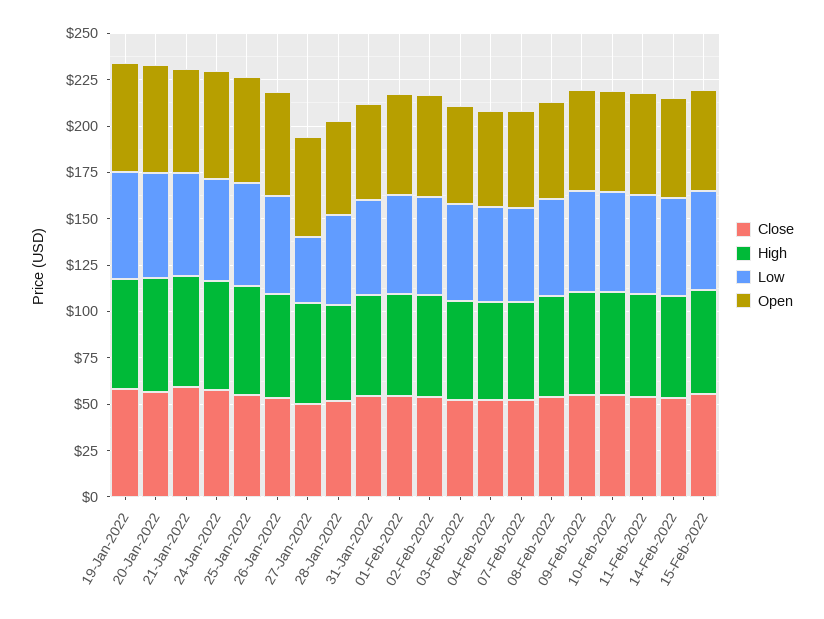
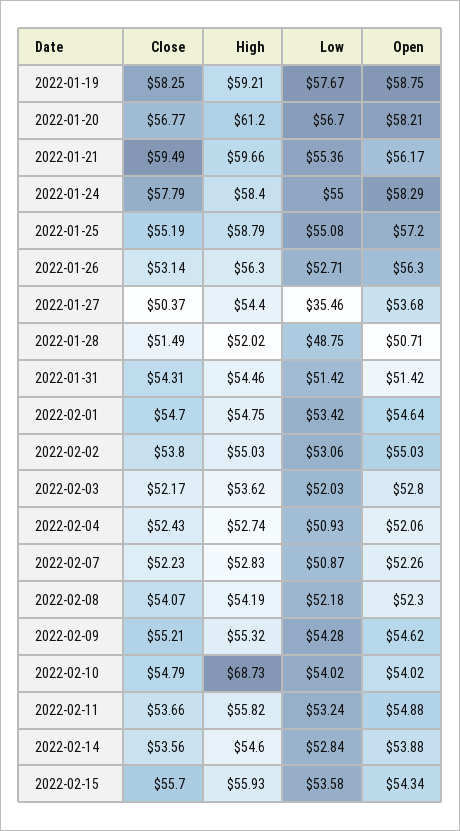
  {
    "Close": {
      "19-Jan-2022": 58.25,
      "20-Jan-2022": 56.77,
      "21-Jan-2022": 59.49,
      "24-Jan-2022": 57.79,
      "25-Jan-2022": 55.19,
      "26-Jan-2022": 53.14,
      "27-Jan-2022": 50.37,
      "28-Jan-2022": 51.49,
      "31-Jan-2022": 54.31,
      "01-Feb-2022": 54.7,
      "02-Feb-2022": 53.8,
      "03-Feb-2022": 52.17,
      "04-Feb-2022": 52.43,
      "07-Feb-2022": 52.23,
      "08-Feb-2022": 54.07,
      "09-Feb-2022": 55.21,
      "10-Feb-2022": 54.79,
      "11-Feb-2022": 53.66,
      "14-Feb-2022": 53.56,
      "15-Feb-2022": 55.7
    },
    "High": {
      "19-Jan-2022": 59.21,
      "20-Jan-2022": 61.2,
      "21-Jan-2022": 59.66,
      "24-Jan-2022": 58.4,
      "25-Jan-2022": 58.79,
      "26-Jan-2022": 56.3,
      "27-Jan-2022": 54.4,
      "28-Jan-2022": 52.02,
      "31-Jan-2022": 54.46,
      "01-Feb-2022": 54.75,
      "02-Feb-2022": 55.03,
      "03-Feb-2022": 53.62,
      "04-Feb-2022": 52.74,
      "07-Feb-2022": 52.83,
      "08-Feb-2022": 54.19,
      "09-Feb-2022": 55.32,
-     "10-Feb-2022": 55,
+     "10-Feb-2022": 68.73,
      "11-Feb-2022": 55.82,
      "14-Feb-2022": 54.6,
      "15-Feb-2022": 55.93
    },
    "Low": {
      "19-Jan-2022": 57.67,
      "20-Jan-2022": 56.7,
      "21-Jan-2022": 55.36,
      "24-Jan-2022": 55,
      "25-Jan-2022": 55.08,
      "26-Jan-2022": 52.71,
      "27-Jan-2022": 35.46,
      "28-Jan-2022": 48.75,
      "31-Jan-2022": 51.42,
      "01-Feb-2022": 53.42,
      "02-Feb-2022": 53.06,
      "03-Feb-2022": 52.03,
      "04-Feb-2022": 50.93,
      "07-Feb-2022": 50.87,
      "08-Feb-2022": 52.18,
      "09-Feb-2022": 54.28,
      "10-Feb-2022": 54.02,
      "11-Feb-2022": 53.24,
      "14-Feb-2022": 52.84,
      "15-Feb-2022": 53.58
    },
    "Open": {
      "19-Jan-2022": 58.75,
      "20-Jan-2022": 58.21,
      "21-Jan-2022": 56.17,
      "24-Jan-2022": 58.29,
      "25-Jan-2022": 57.2,
      "26-Jan-2022": 56.3,
      "27-Jan-2022": 53.68,
      "28-Jan-2022": 50.71,
      "31-Jan-2022": 51.42,
      "01-Feb-2022": 54.64,
      "02-Feb-2022": 55.03,
      "03-Feb-2022": 52.8,
      "04-Feb-2022": 52.06,
      "07-Feb-2022": 52.26,
      "08-Feb-2022": 52.3,
      "09-Feb-2022": 54.62,
      "10-Feb-2022": 54.02,
      "11-Feb-2022": 54.88,
      "14-Feb-2022": 53.88,
      "15-Feb-2022": 54.34
    }
  }

